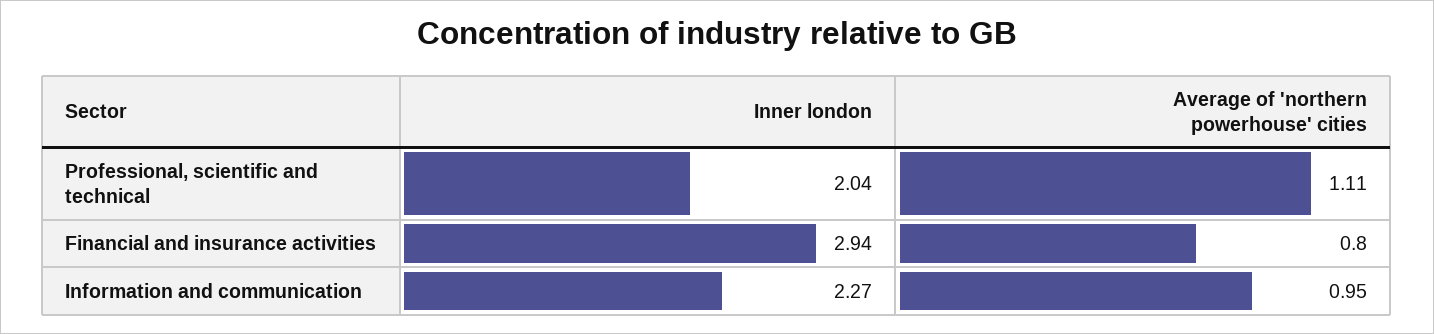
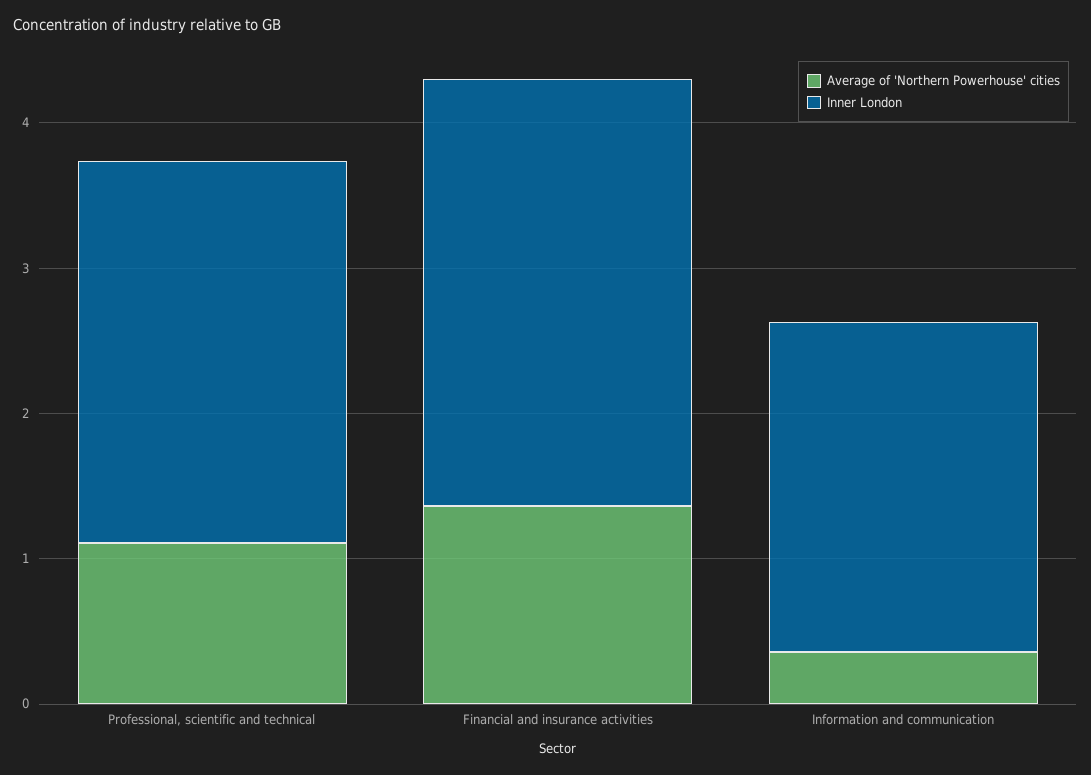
  {
    "Inner london": {
-     "Professional, scientific and technical": 2.04,
+     "Professional, scientific and technical": 2.6,
      "Financial and insurance activities": 2.94,
      "Information and communication": 2.27
    },
    "Average of 'northern powerhouse' cities": {
      "Professional, scientific and technical": 1.11,
-     "Financial and insurance activities": 0.8,
+     "Financial and insurance activities": 1.4,
-     "Information and communication": 0.95
+     "Information and communication": 0.4
    }
  }

